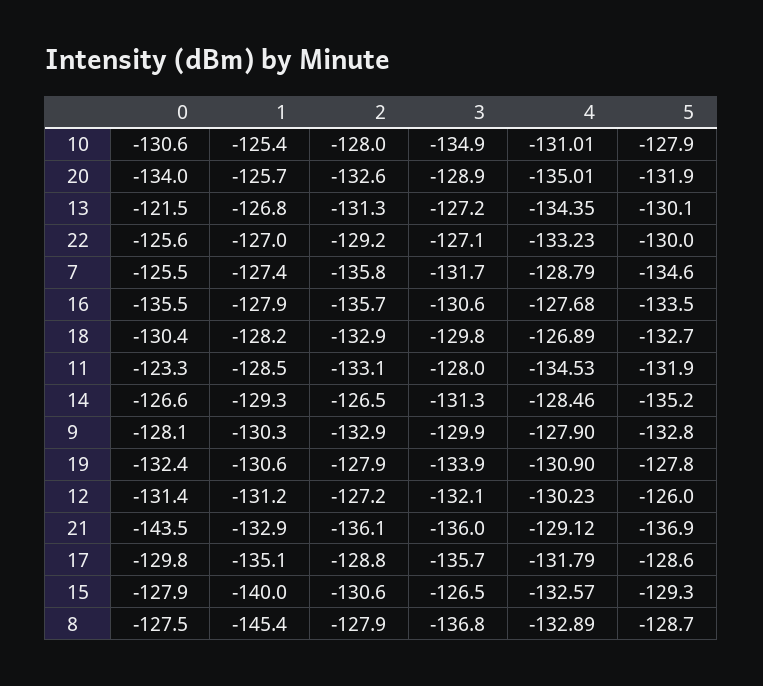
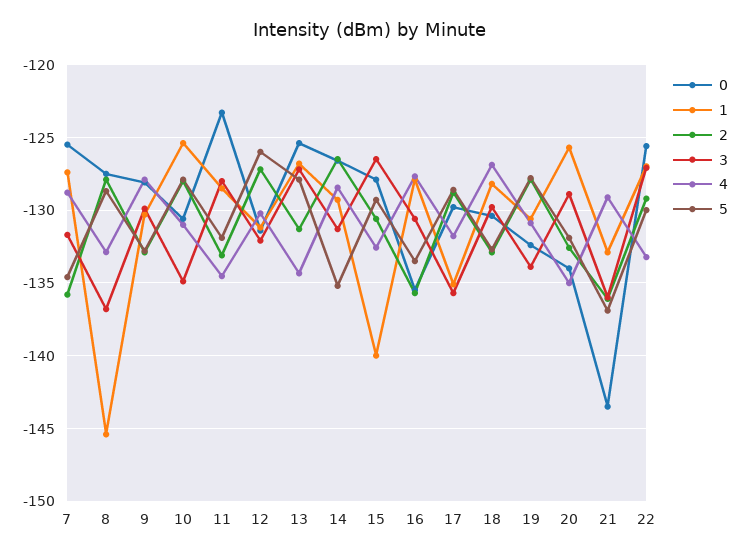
  {
    "0": {
      "10": -130.6,
      "20": -134,
-     "13": -121.5,
+     "13": -125.5,
      "22": -125.6,
      "7": -125.5,
      "16": -135.5,
      "18": -130.4,
      "11": -123.3,
      "14": -126.6,
      "9": -128.1,
      "19": -132.4,
      "12": -131.4,
      "21": -143.5,
      "17": -129.8,
      "15": -127.9,
      "8": -127.5
    },
    "1": {
      "10": -125.4,
      "20": -125.7,
      "13": -126.8,
      "22": -127,
      "7": -127.4,
      "16": -127.9,
      "18": -128.2,
      "11": -128.5,
      "14": -129.3,
      "9": -130.3,
      "19": -130.6,
      "12": -131.2,
      "21": -132.9,
      "17": -135.1,
      "15": -140,
      "8": -145.4
    },
    "2": {
      "10": -128,
      "20": -132.6,
      "13": -131.3,
      "22": -129.2,
      "7": -135.8,
      "16": -135.7,
      "18": -132.9,
      "11": -133.1,
      "14": -126.5,
      "9": -132.9,
      "19": -127.9,
      "12": -127.2,
      "21": -136.1,
      "17": -128.8,
      "15": -130.6,
      "8": -127.9
    },
    "3": {
      "10": -134.9,
      "20": -128.9,
      "13": -127.2,
      "22": -127.1,
      "7": -131.7,
      "16": -130.6,
      "18": -129.8,
      "11": -128,
      "14": -131.3,
      "9": -129.9,
      "19": -133.9,
      "12": -132.1,
      "21": -136,
      "17": -135.7,
      "15": -126.5,
      "8": -136.8
    },
    "4": {
      "10": -131.01,
      "20": -135.01,
      "13": -134.35,
      "22": -133.23,
      "7": -128.79,
      "16": -127.68,
      "18": -126.89,
      "11": -134.53,
      "14": -128.46,
      "9": -127.9,
      "19": -130.9,
      "12": -130.23,
      "21": -129.12,
      "17": -131.79,
      "15": -132.57,
      "8": -132.89
    },
    "5": {
      "10": -127.9,
      "20": -131.9,
-     "13": -130.1,
+     "13": -128,
      "22": -130,
      "7": -134.6,
      "16": -133.5,
      "18": -132.7,
      "11": -131.9,
      "14": -135.2,
      "9": -132.8,
      "19": -127.8,
      "12": -126,
      "21": -136.9,
      "17": -128.6,
      "15": -129.3,
      "8": -128.7
    }
  }

